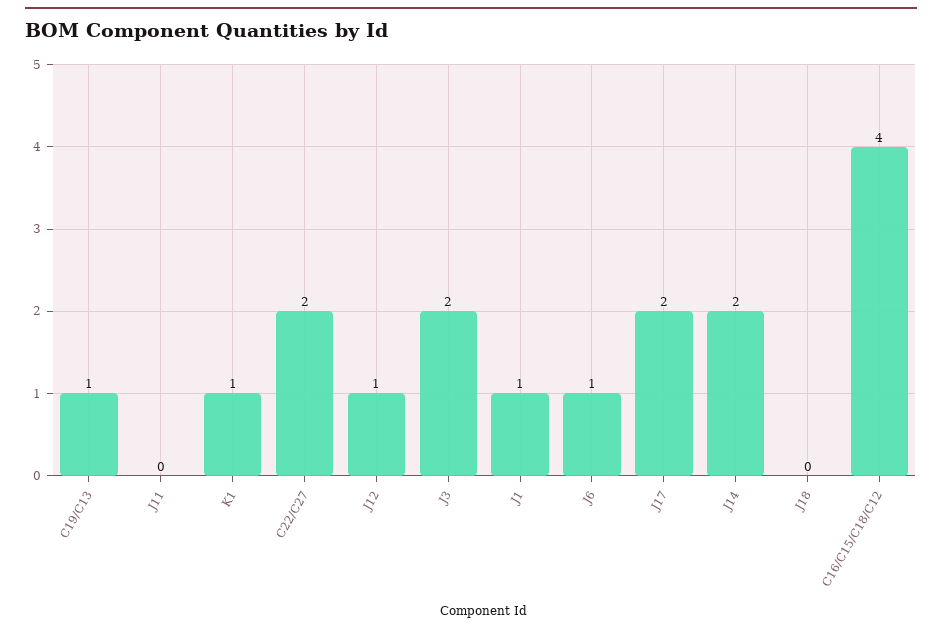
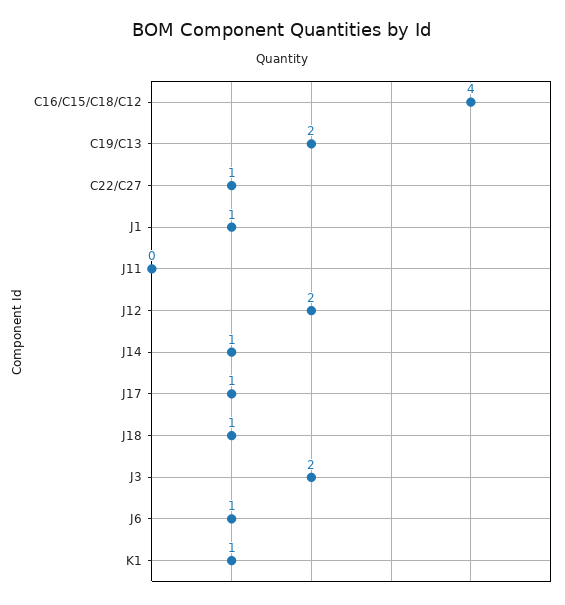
  {
-   "C19/C13": 1,
+   "C19/C13": 2,
    "J11": 0,
    "K1": 1,
-   "C22/C27": 2,
+   "C22/C27": 1,
-   "J12": 1,
+   "J12": 2,
    "J3": 2,
    "J1": 1,
    "J6": 1,
-   "J17": 2,
+   "J17": 1,
-   "J14": 2,
+   "J14": 1,
-   "J18": 0,
+   "J18": 1,
    "C16/C15/C18/C12": 4
  }

